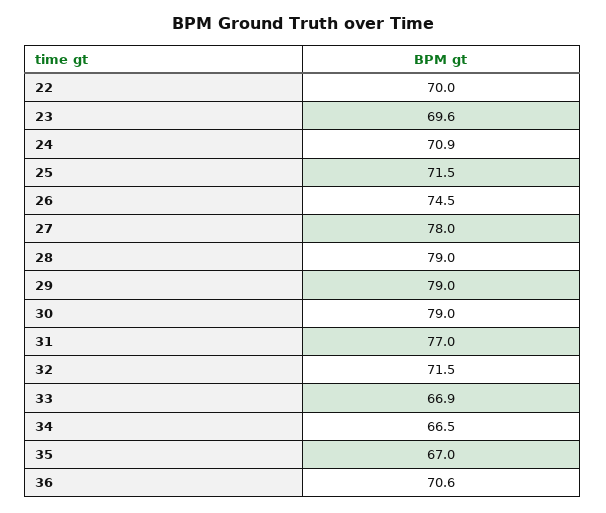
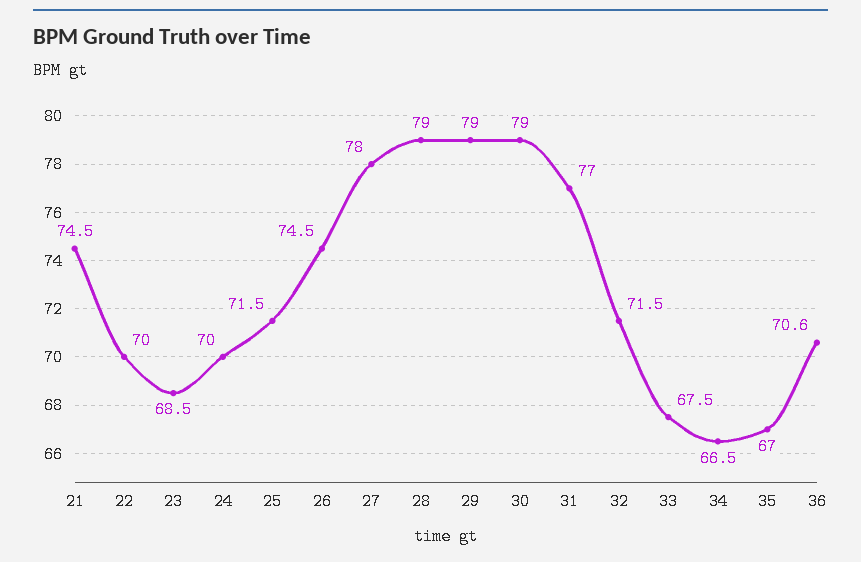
  {
    "22": 70,
-   "23": 69.6,
+   "23": 68.5,
-   "24": 70.9,
+   "24": 70,
    "25": 71.5,
    "26": 74.5,
    "27": 78,
    "28": 79,
    "29": 79,
    "30": 79,
    "31": 77,
    "32": 71.5,
-   "33": 66.9,
+   "33": 67.5,
    "34": 66.5,
    "35": 67,
-   "36": 70.6
+   "36": 70.6,
+   "21": 74.5
  }

